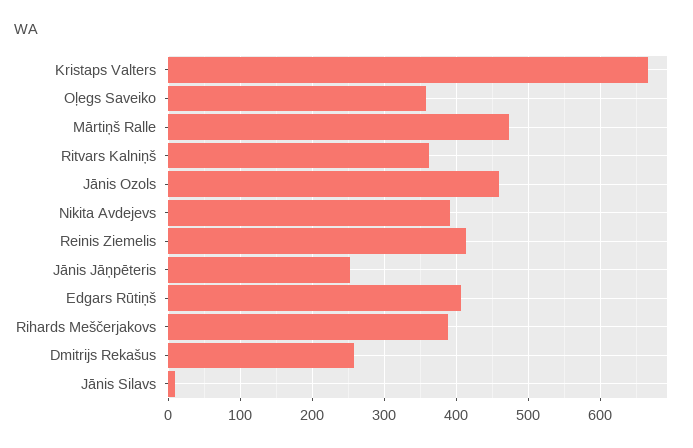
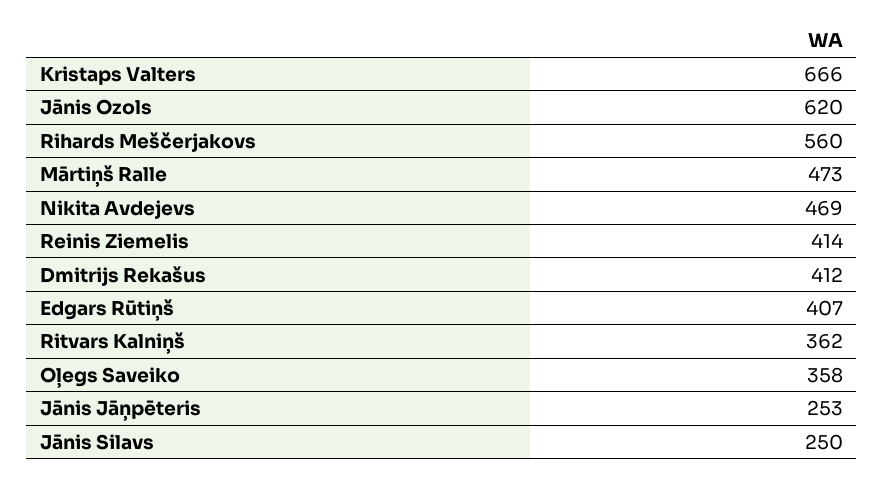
  {
    "Kristaps Valters": 666,
    "Oļegs Saveiko": 358,
    "Mārtiņš Ralle": 473,
    "Ritvars Kalniņš": 362,
-   "Jānis Ozols": 460,
+   "Jānis Ozols": 620,
-   "Nikita Avdejevs": 390,
+   "Nikita Avdejevs": 469,
    "Reinis Ziemelis": 414,
    "Jānis Jāņpēteris": 253,
    "Edgars Rūtiņš": 407,
-   "Rihards Meščerjakovs": 390,
+   "Rihards Meščerjakovs": 560,
-   "Dmitrijs Rekašus": 260,
+   "Dmitrijs Rekašus": 412,
-   "Jānis Silavs": 10
+   "Jānis Silavs": 250
  }

